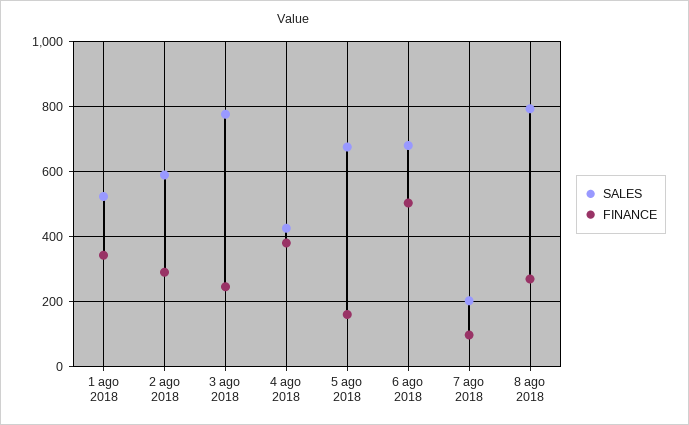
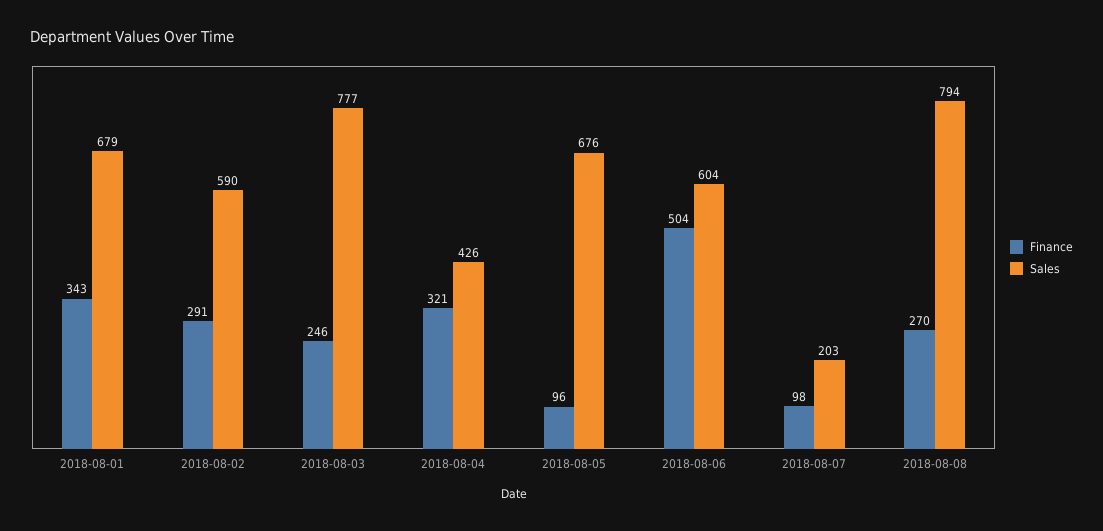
  {
    "SALES": {
-     "1 ago 2018": 520,
+     "1 ago 2018": 679,
      "2 ago 2018": 590,
      "3 ago 2018": 777,
      "4 ago 2018": 426,
      "5 ago 2018": 676,
-     "6 ago 2018": 680,
+     "6 ago 2018": 604,
      "7 ago 2018": 203,
      "8 ago 2018": 794
    },
    "FINANCE": {
      "1 ago 2018": 343,
      "2 ago 2018": 291,
      "3 ago 2018": 246,
-     "4 ago 2018": 380,
+     "4 ago 2018": 321,
-     "5 ago 2018": 160,
+     "5 ago 2018": 96,
      "6 ago 2018": 504,
      "7 ago 2018": 98,
      "8 ago 2018": 270
    }
  }

